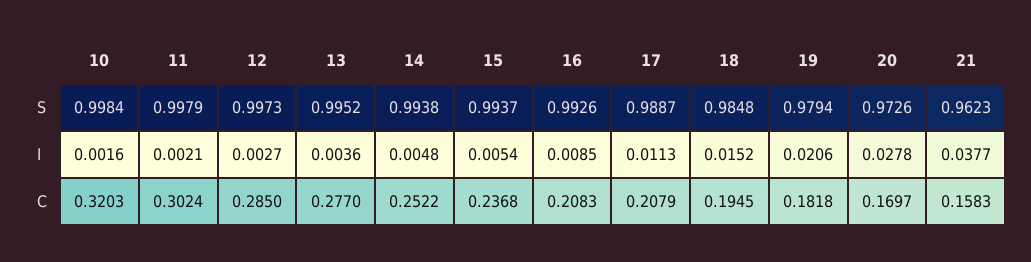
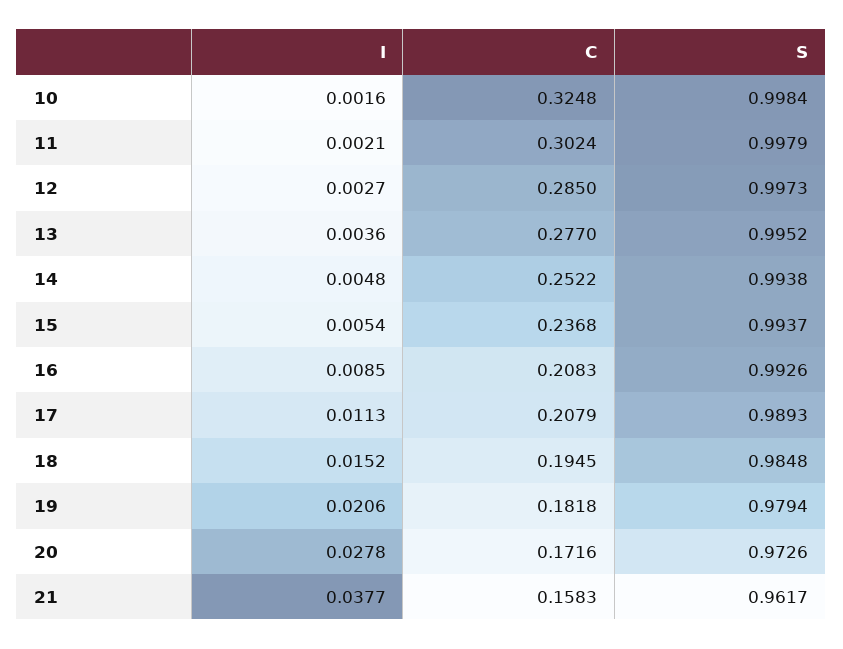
  {
    "10": {
      "S": 0.9984,
      "I": 0.0016,
-     "C": 0.3203
+     "C": 0.3248
    },
    "11": {
      "S": 0.9979,
      "I": 0.0021,
      "C": 0.3024
    },
    "12": {
      "S": 0.9973,
      "I": 0.0027,
      "C": 0.285
    },
    "13": {
      "S": 0.9952,
      "I": 0.0036,
      "C": 0.277
    },
    "14": {
      "S": 0.9938,
      "I": 0.0048,
      "C": 0.2522
    },
    "15": {
      "S": 0.9937,
      "I": 0.0054,
      "C": 0.2368
    },
    "16": {
      "S": 0.9926,
      "I": 0.0085,
      "C": 0.2083
    },
    "17": {
-     "S": 0.9887,
+     "S": 0.9893,
      "I": 0.0113,
      "C": 0.2079
    },
    "18": {
      "S": 0.9848,
      "I": 0.0152,
      "C": 0.1945
    },
    "19": {
      "S": 0.9794,
      "I": 0.0206,
      "C": 0.1818
    },
    "20": {
      "S": 0.9726,
      "I": 0.0278,
-     "C": 0.1697
+     "C": 0.1716
    },
    "21": {
-     "S": 0.9623,
+     "S": 0.9617,
      "I": 0.0377,
      "C": 0.1583
    }
  }

